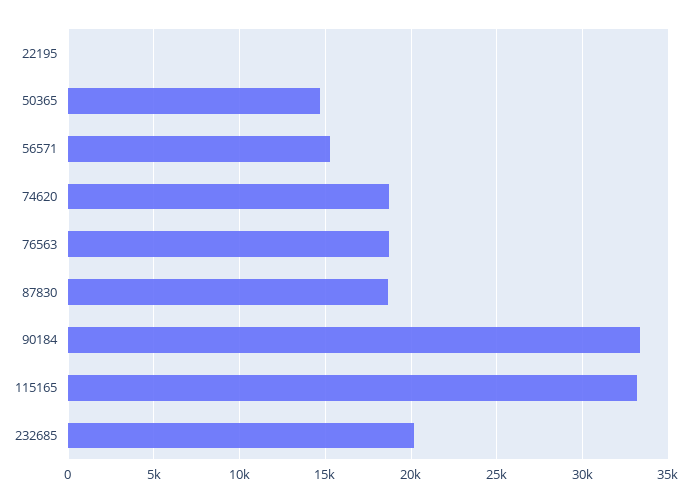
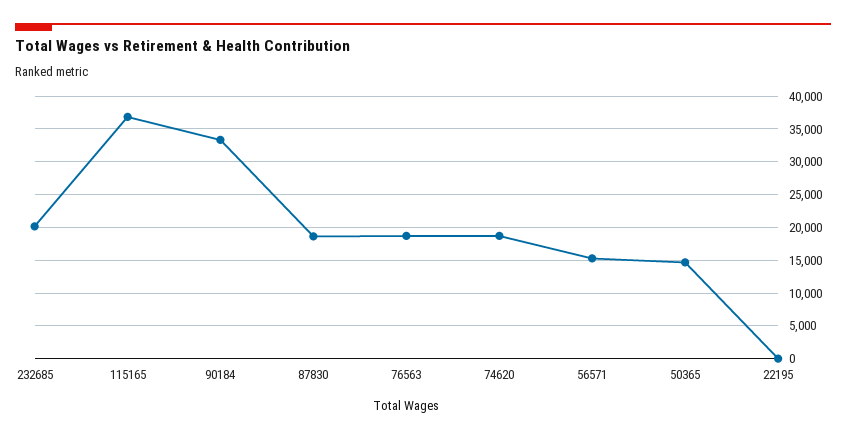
  {
    "22195": 0,
    "50365": 14500,
    "56571": 15500,
    "74620": 18500,
    "76563": 18500,
    "87830": 18500,
    "90184": 33500,
-   "115165": 33000,
+   "115165": 37000,
    "232685": 20000
  }

